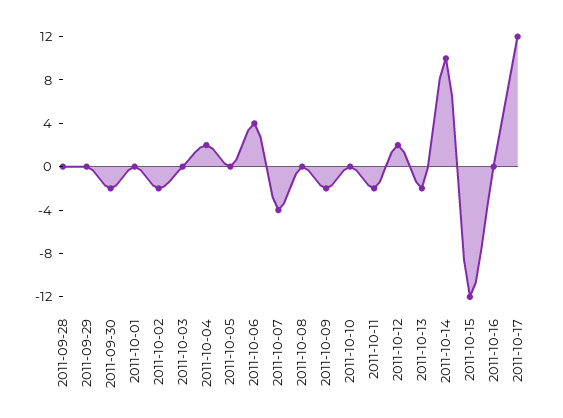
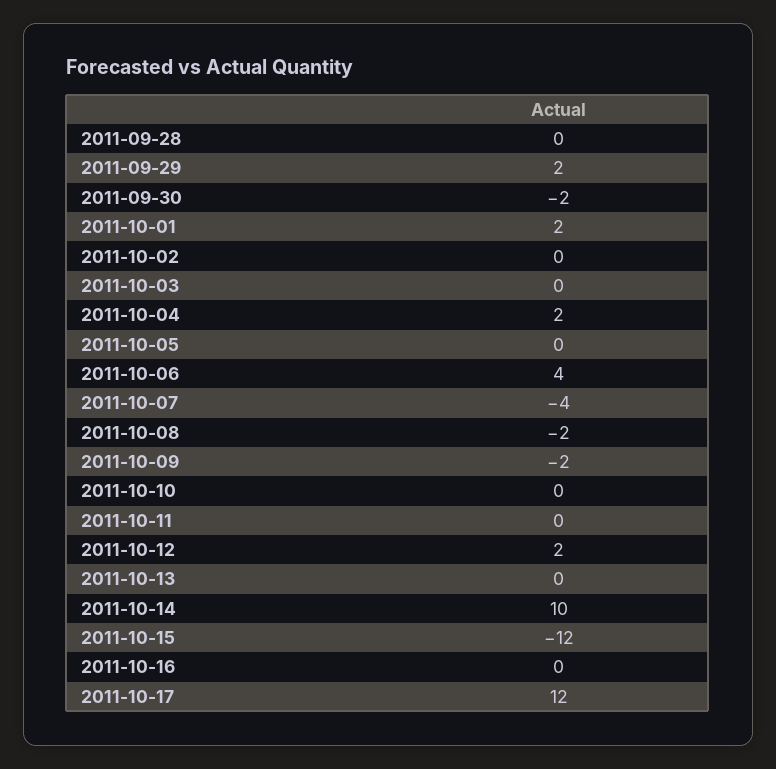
  {
    "2011-09-28": 0,
-   "2011-09-29": 0,
+   "2011-09-29": 2,
    "2011-09-30": -2,
-   "2011-10-01": 0,
+   "2011-10-01": 2,
-   "2011-10-02": -2,
+   "2011-10-02": 0,
    "2011-10-03": 0,
    "2011-10-04": 2,
    "2011-10-05": 0,
    "2011-10-06": 4,
    "2011-10-07": -4,
-   "2011-10-08": 0,
+   "2011-10-08": -2,
    "2011-10-09": -2,
    "2011-10-10": 0,
-   "2011-10-11": -2,
+   "2011-10-11": 0,
    "2011-10-12": 2,
-   "2011-10-13": -2,
+   "2011-10-13": 0,
    "2011-10-14": 10,
    "2011-10-15": -12,
    "2011-10-16": 0,
    "2011-10-17": 12
  }

